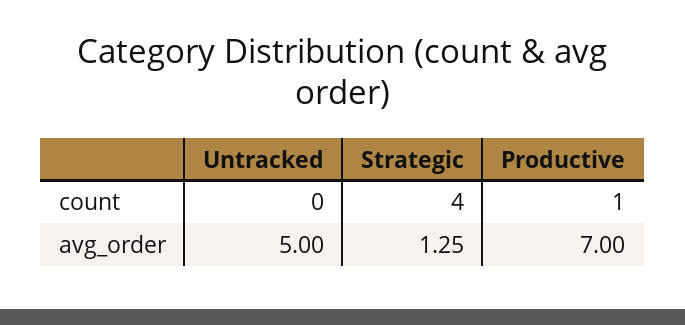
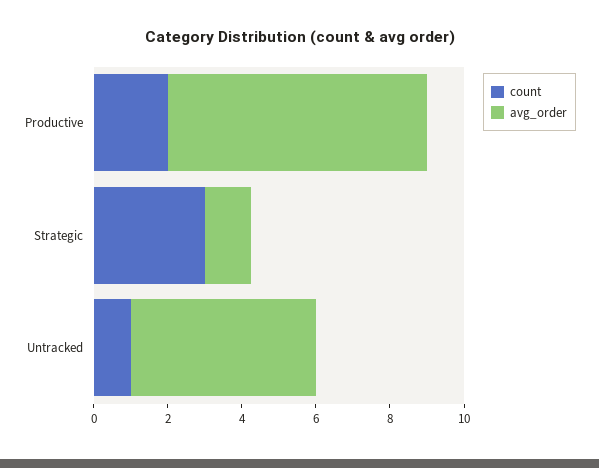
  {
    "count": {
-     "Untracked": 0,
+     "Untracked": 1,
-     "Strategic": 4,
+     "Strategic": 3,
-     "Productive": 1
+     "Productive": 2
    },
    "avg_order": {
      "Untracked": 5,
      "Strategic": 1.25,
      "Productive": 7
    }
  }

